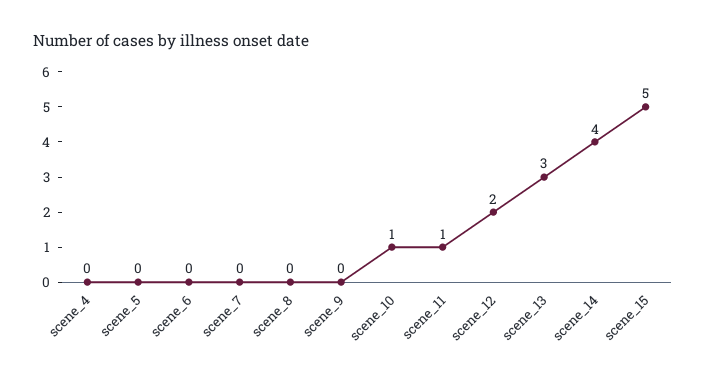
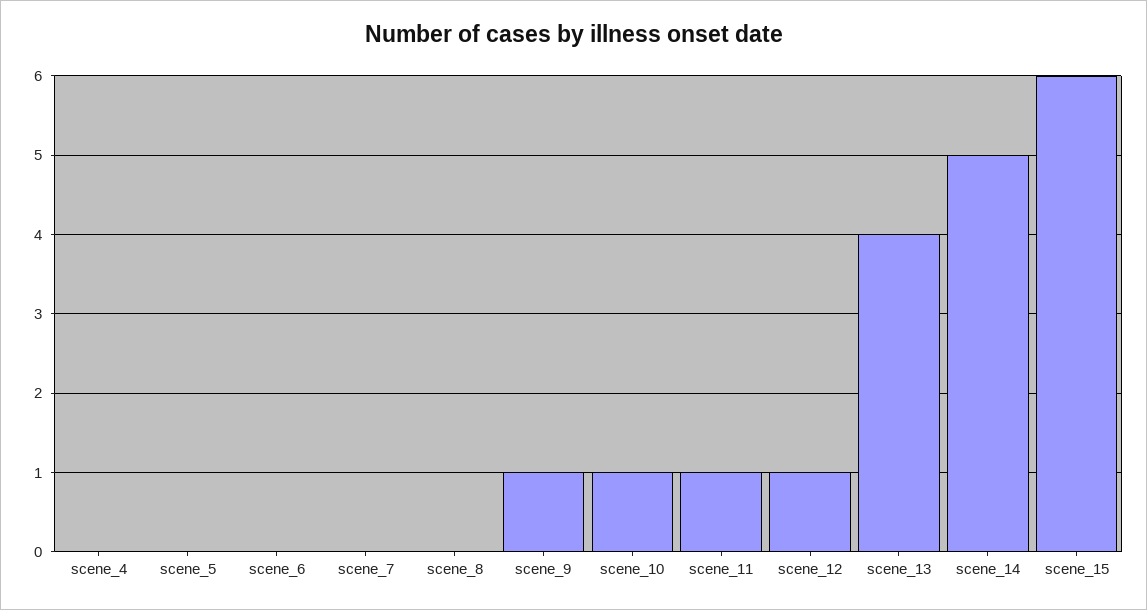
  {
    "scene_4": 0,
    "scene_5": 0,
    "scene_6": 0,
    "scene_7": 0,
    "scene_8": 0,
-   "scene_9": 0,
+   "scene_9": 1,
    "scene_10": 1,
    "scene_11": 1,
-   "scene_12": 2,
+   "scene_12": 1,
-   "scene_13": 3,
+   "scene_13": 4,
-   "scene_14": 4,
+   "scene_14": 5,
-   "scene_15": 5
+   "scene_15": 6
  }

